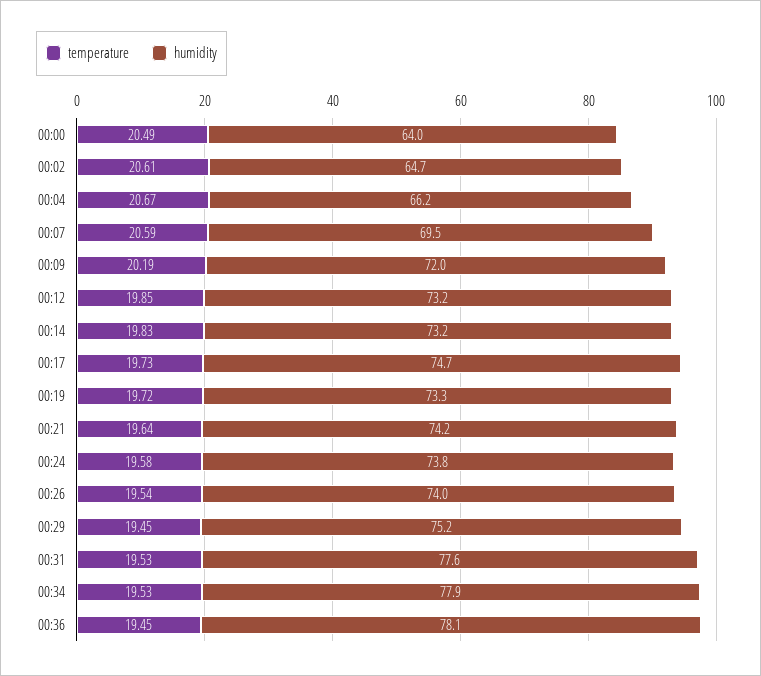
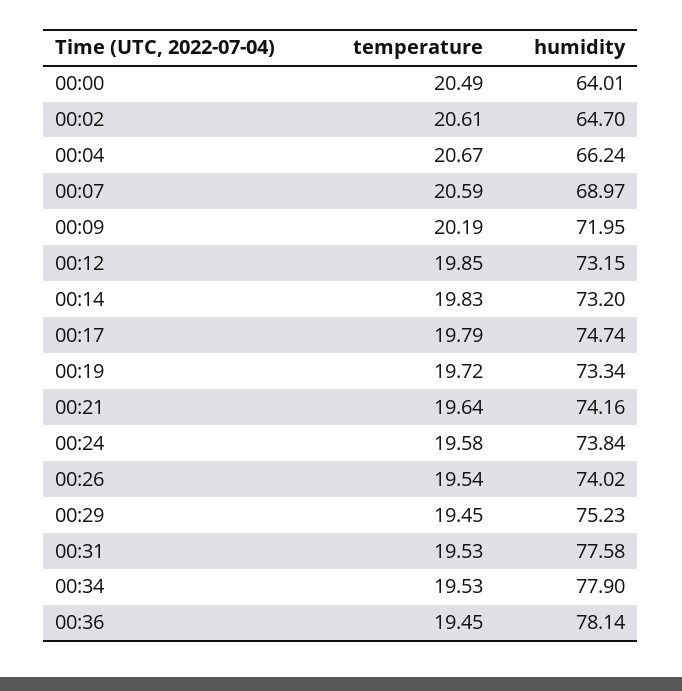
  {
    "temperature": {
      "00:00": 20.49,
      "00:02": 20.61,
      "00:04": 20.67,
      "00:07": 20.59,
      "00:09": 20.19,
      "00:12": 19.85,
      "00:14": 19.83,
-     "00:17": 19.73,
+     "00:17": 19.79,
      "00:19": 19.72,
      "00:21": 19.64,
      "00:24": 19.58,
      "00:26": 19.54,
      "00:29": 19.45,
      "00:31": 19.53,
      "00:34": 19.53,
      "00:36": 19.45
    },
    "humidity": {
      "00:00": 64.01,
      "00:02": 64.7,
      "00:04": 66.24,
-     "00:07": 69.5,
+     "00:07": 68.97,
      "00:09": 71.95,
      "00:12": 73.15,
      "00:14": 73.2,
      "00:17": 74.74,
      "00:19": 73.34,
      "00:21": 74.16,
      "00:24": 73.84,
      "00:26": 74.02,
      "00:29": 75.23,
      "00:31": 77.58,
      "00:34": 77.9,
      "00:36": 78.14
    }
  }

